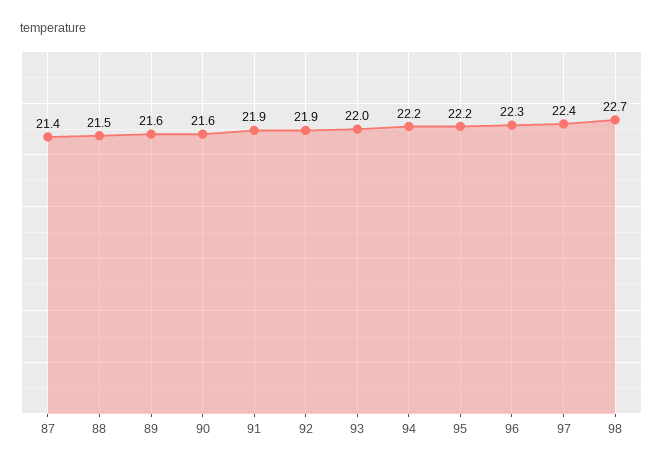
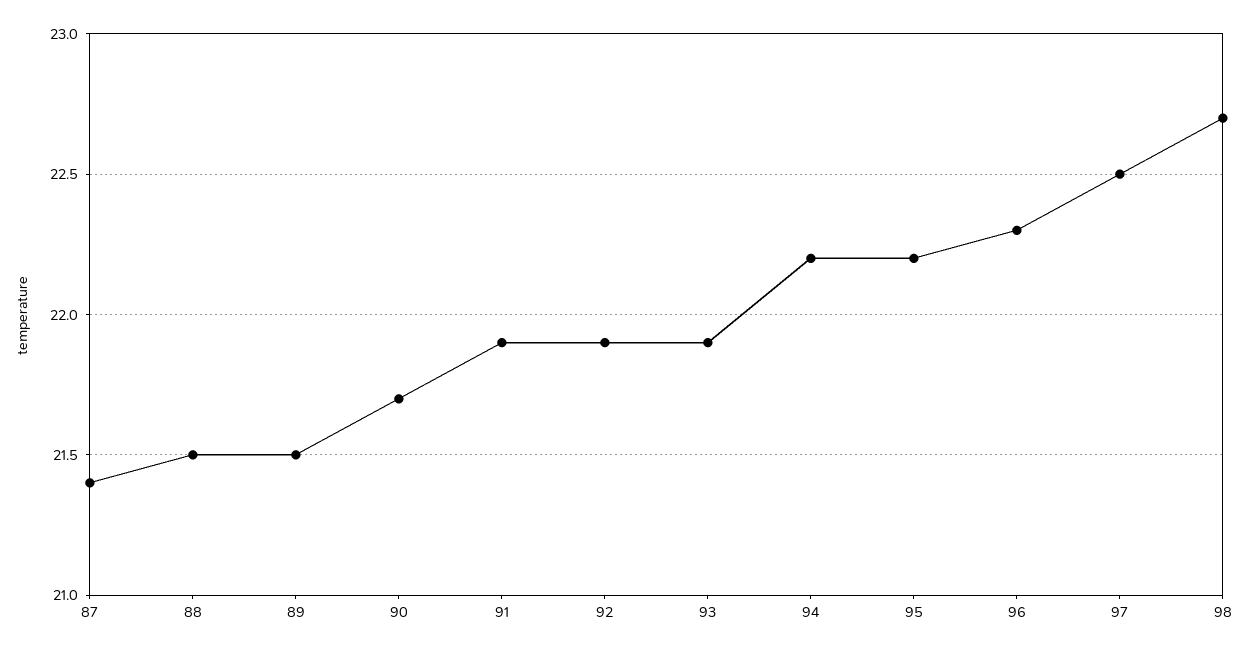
  {
    "87": 21.4,
    "88": 21.5,
-   "89": 21.6,
+   "89": 21.5,
-   "90": 21.6,
+   "90": 21.7,
    "91": 21.9,
    "92": 21.9,
-   "93": 22,
+   "93": 21.9,
    "94": 22.2,
    "95": 22.2,
    "96": 22.3,
-   "97": 22.4,
+   "97": 22.5,
    "98": 22.7
  }

